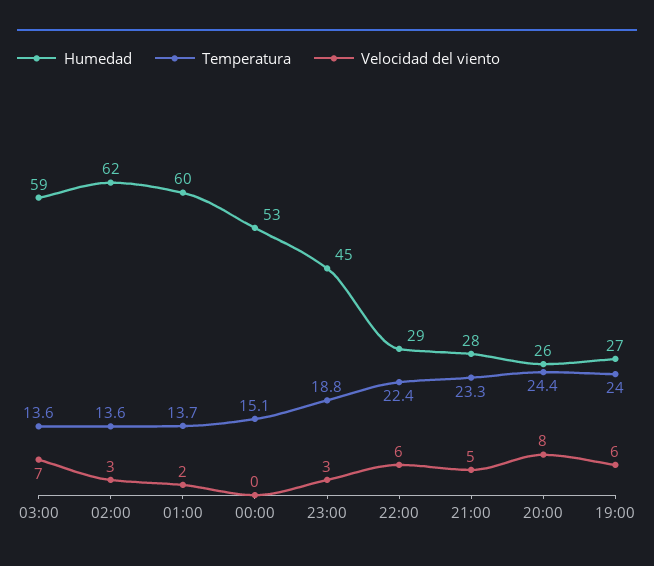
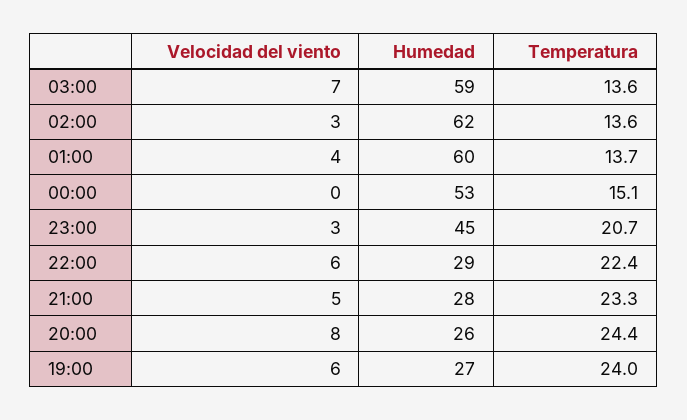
  {
    "Humedad": {
      "03:00": 59,
      "02:00": 62,
      "01:00": 60,
      "00:00": 53,
      "23:00": 45,
      "22:00": 29,
      "21:00": 28,
      "20:00": 26,
      "19:00": 27
    },
    "Temperatura": {
      "03:00": 13.6,
      "02:00": 13.6,
      "01:00": 13.7,
      "00:00": 15.1,
-     "23:00": 18.8,
+     "23:00": 20.7,
      "22:00": 22.4,
      "21:00": 23.3,
      "20:00": 24.4,
      "19:00": 24
    },
    "Velocidad del viento": {
      "03:00": 7,
      "02:00": 3,
-     "01:00": 2,
+     "01:00": 4,
      "00:00": 0,
      "23:00": 3,
      "22:00": 6,
      "21:00": 5,
      "20:00": 8,
      "19:00": 6
    }
  }

